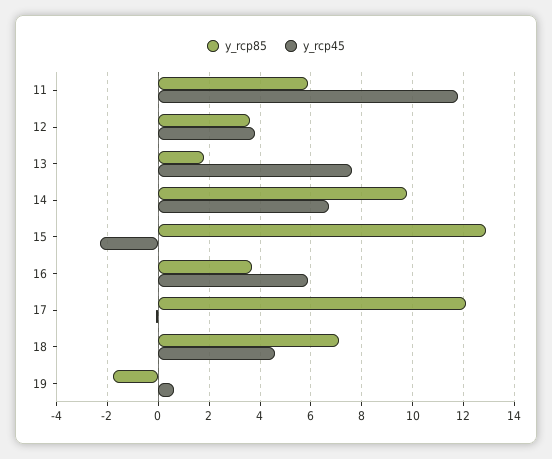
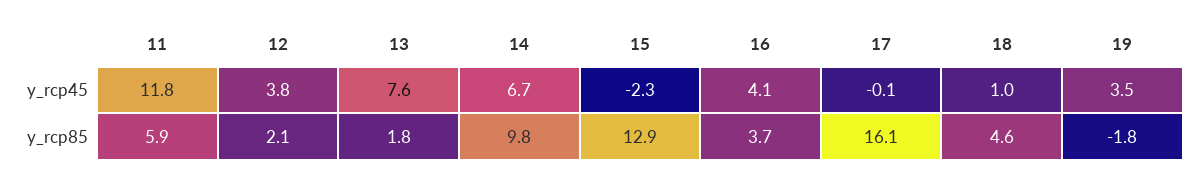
  {
    "y_rcp85": {
      "11": 5.9,
-     "12": 3.5,
+     "12": 2.1,
      "13": 1.8,
      "14": 9.8,
      "15": 12.9,
      "16": 3.7,
-     "17": 12,
+     "17": 16.1,
-     "18": 7,
+     "18": 4.6,
      "19": -1.8
    },
    "y_rcp45": {
      "11": 11.8,
      "12": 3.8,
      "13": 7.6,
      "14": 6.7,
      "15": -2.3,
-     "16": 6,
+     "16": 4.1,
      "17": -0.1,
-     "18": 4.5,
+     "18": 1,
-     "19": 0.5
+     "19": 3.5
    }
  }

